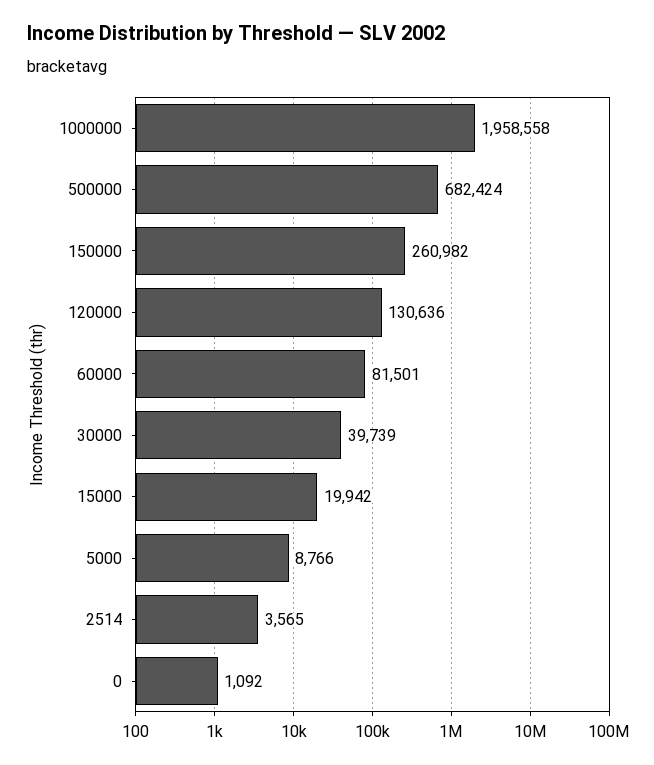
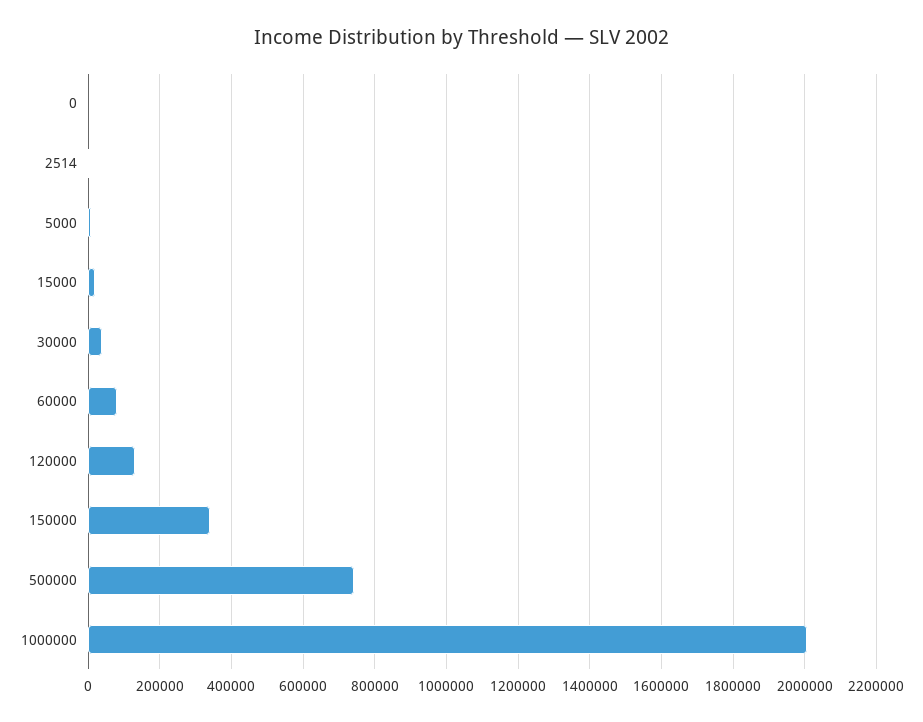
  {
-   "1000000": 1958558,
+   "1000000": 2000000,
-   "500000": 682424,
+   "500000": 740000,
-   "150000": 260982,
+   "150000": 340000,
    "120000": 130636,
    "60000": 81501,
    "30000": 39739,
    "15000": 19942,
    "5000": 8766,
    "2514": 3565,
    "0": 1092
  }

